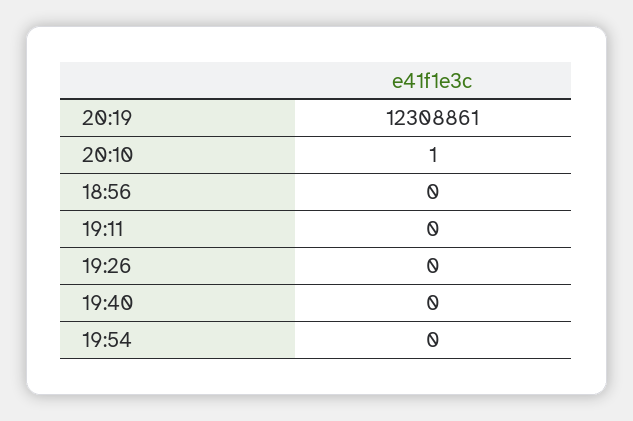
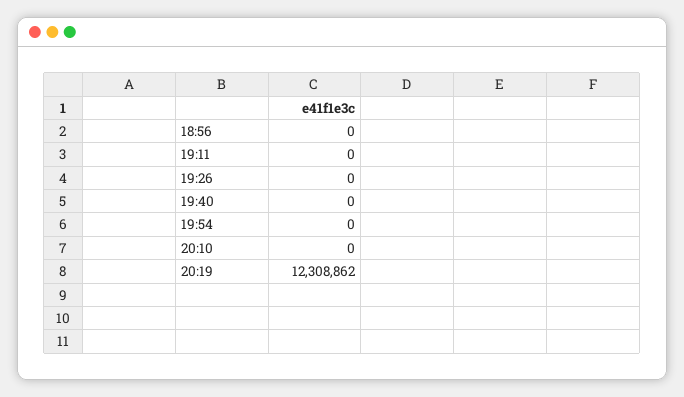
  {
-   "20:19": 12308861,
+   "20:19": 12308862,
-   "20:10": 1,
+   "20:10": 0,
    "18:56": 0,
    "19:11": 0,
    "19:26": 0,
    "19:40": 0,
    "19:54": 0
  }

